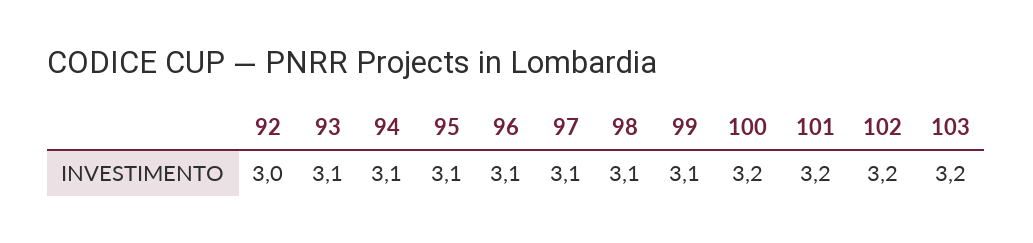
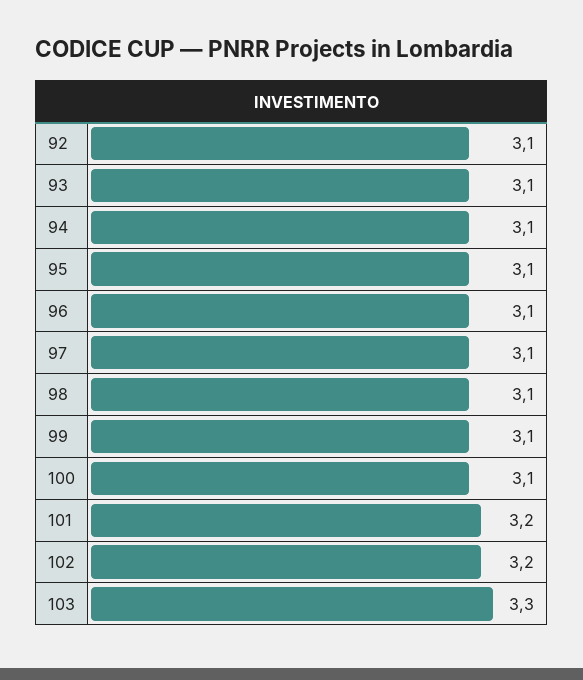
  {
-   "92": 3,
+   "92": 3.1,
    "93": 3.1,
    "94": 3.1,
    "95": 3.1,
    "96": 3.1,
    "97": 3.1,
    "98": 3.1,
    "99": 3.1,
-   "100": 3.2,
+   "100": 3.1,
    "101": 3.2,
    "102": 3.2,
-   "103": 3.2
+   "103": 3.3
  }

